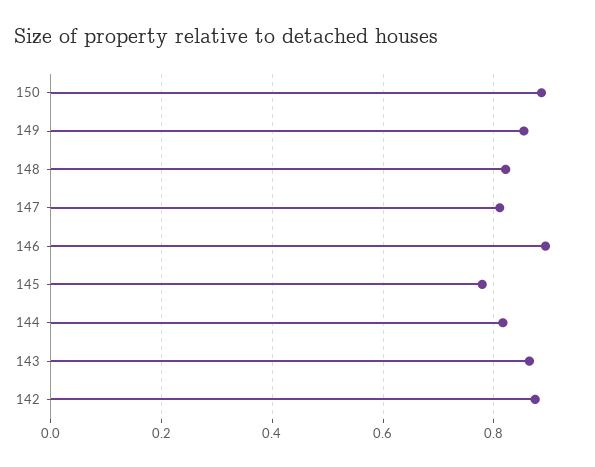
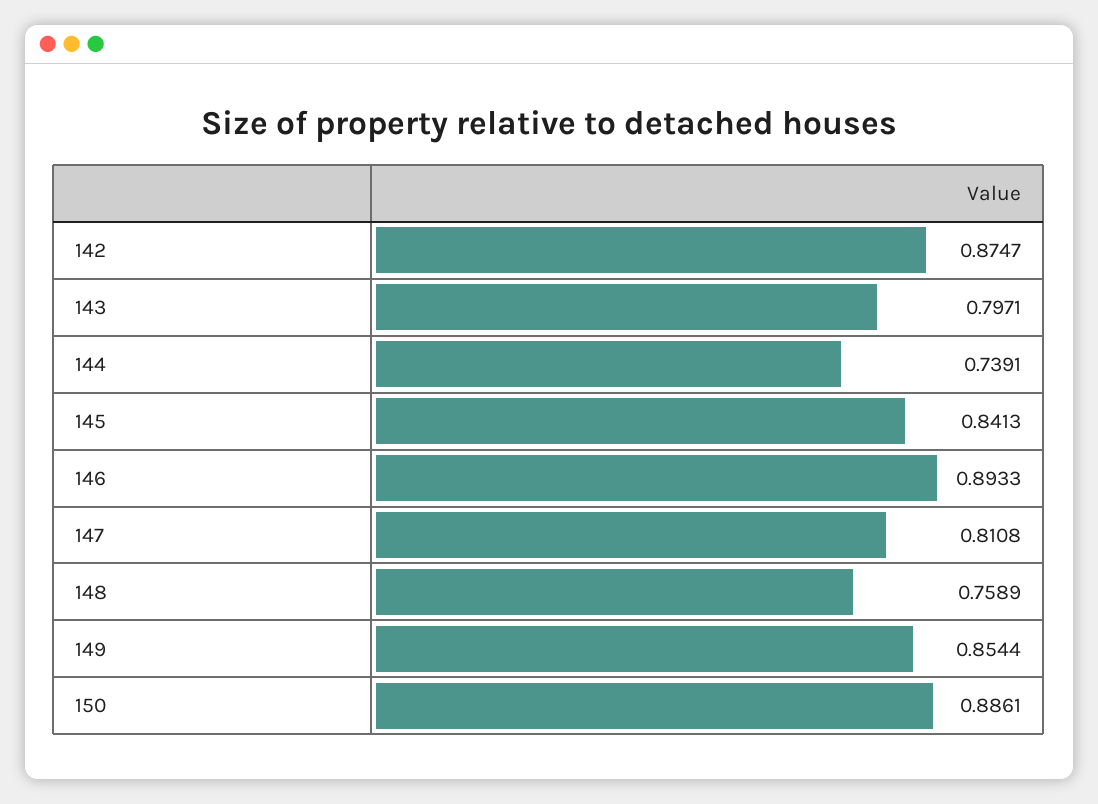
  {
    "150": 0.8861,
    "149": 0.8544,
-   "148": 0.82,
+   "148": 0.7589,
    "147": 0.8108,
    "146": 0.8933,
-   "145": 0.78,
+   "145": 0.8413,
-   "144": 0.82,
+   "144": 0.7391,
-   "143": 0.86,
+   "143": 0.7971,
    "142": 0.8747
  }

